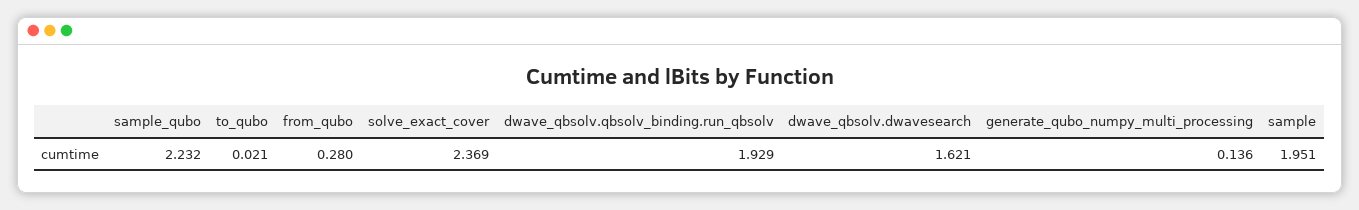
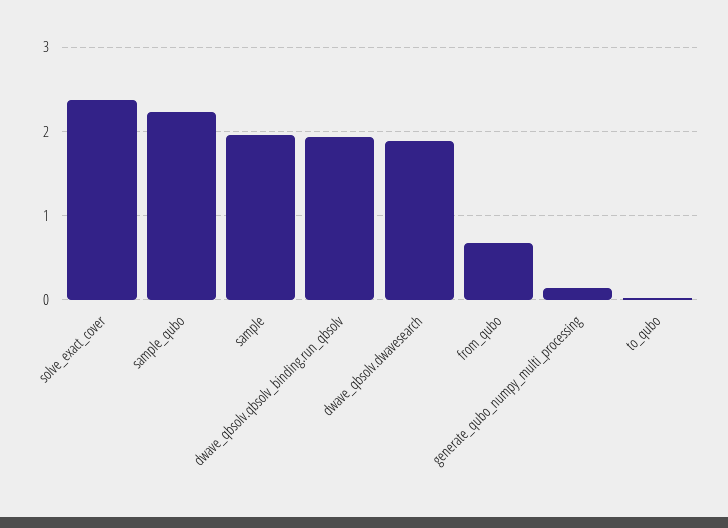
  {
    "sample_qubo": 2.232,
    "to_qubo": 0.021,
-   "from_qubo": 0.28,
+   "from_qubo": 0.7,
    "solve_exact_cover": 2.369,
    "dwave_qbsolv.qbsolv_binding.run_qbsolv": 1.929,
-   "dwave_qbsolv.dwavesearch": 1.621,
+   "dwave_qbsolv.dwavesearch": 1.9,
    "generate_qubo_numpy_multi_processing": 0.136,
    "sample": 1.951
  }

